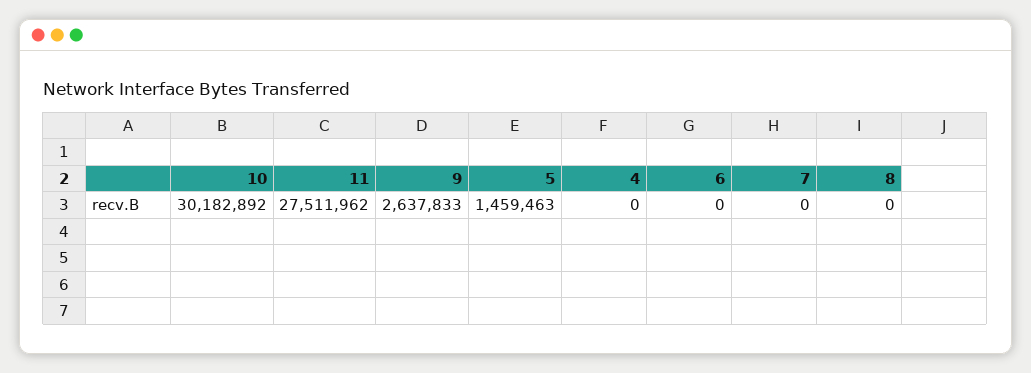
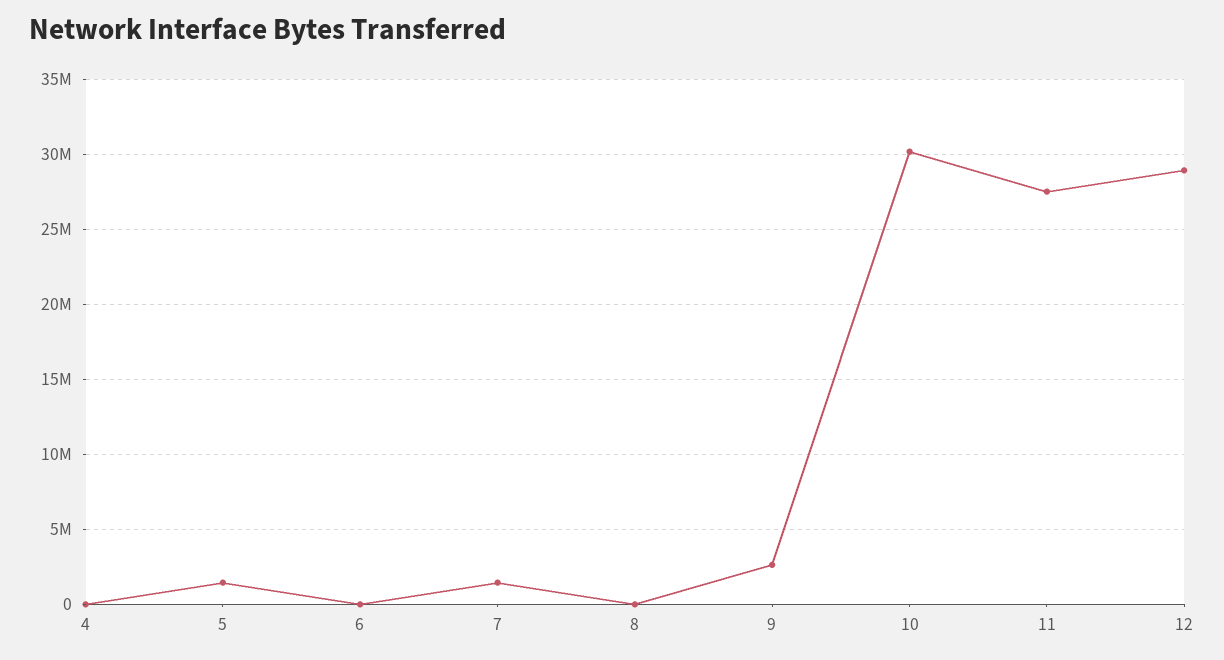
  {
    "10": 30182892,
    "11": 27511962,
    "9": 2637833,
    "5": 1459463,
    "4": 0,
    "6": 0,
-   "7": 0,
+   "7": 1500000,
-   "8": 0
+   "8": 0,
+   "12": 29000000
  }

